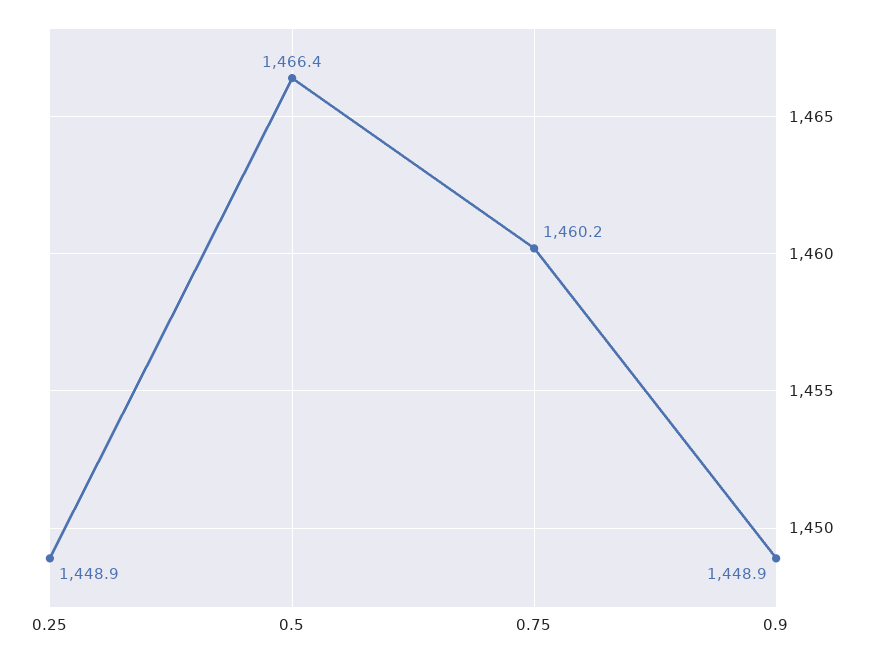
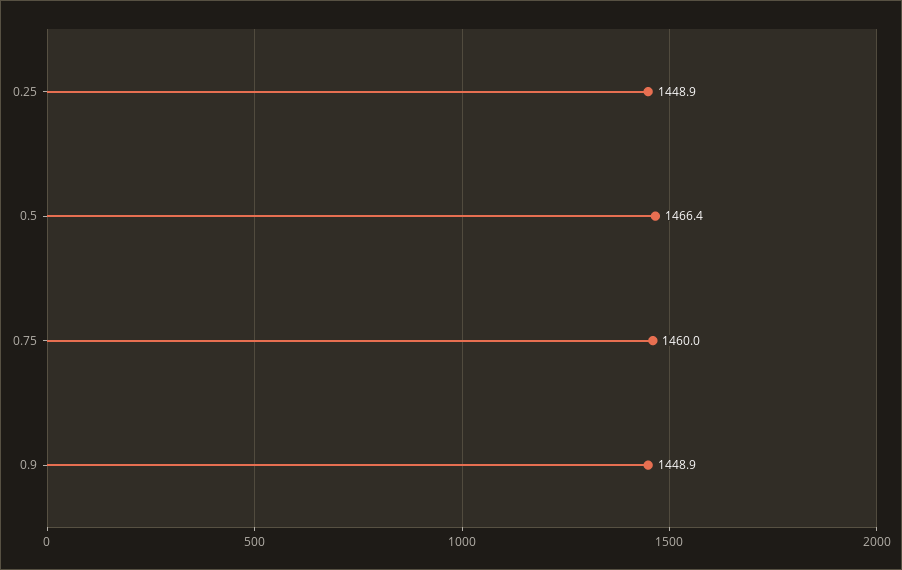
  {
    "0.25": 1448.9,
    "0.5": 1466.4,
-   "0.75": 1460.2,
+   "0.75": 1460,
    "0.9": 1448.9
  }

